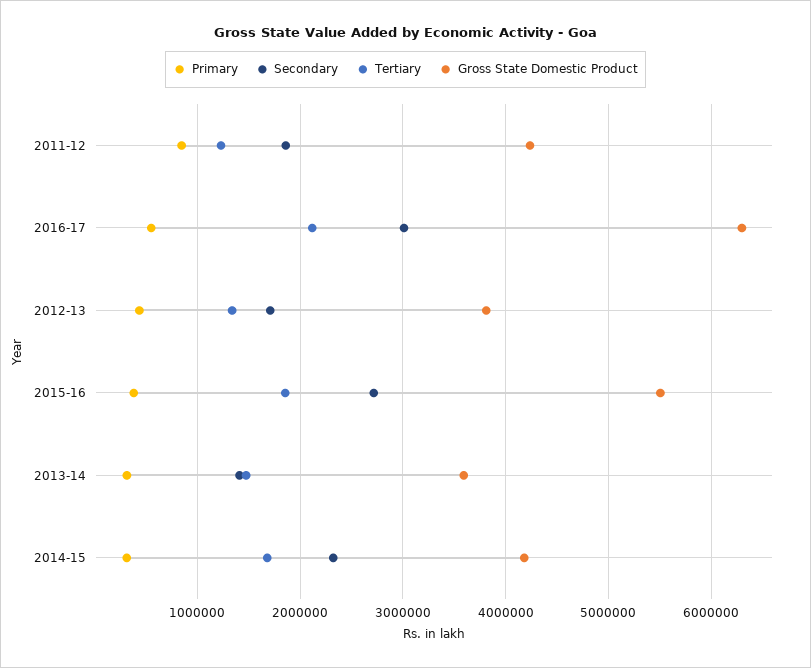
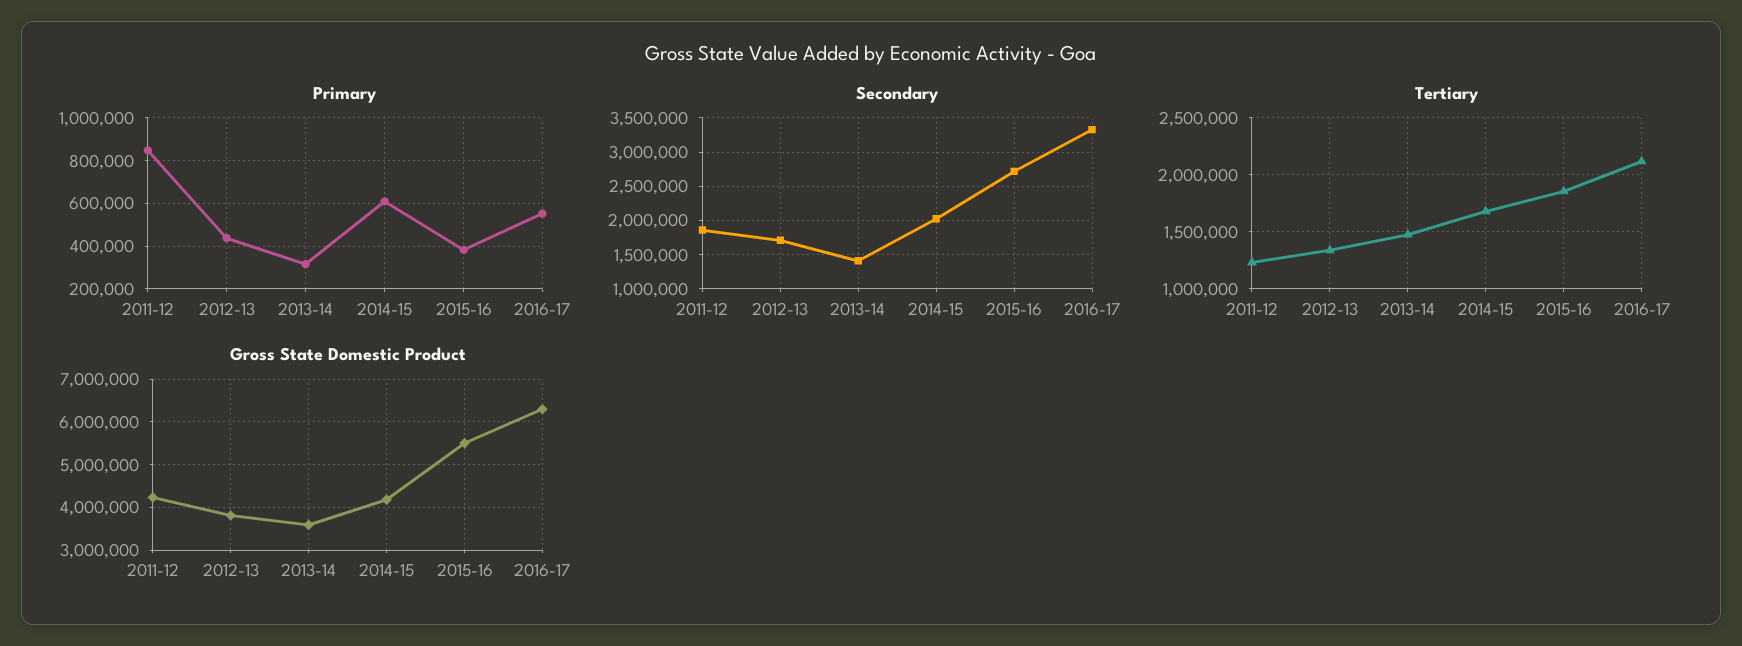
  {
    "Primary": {
      "2011-12": 850000,
      "2016-17": 550000,
      "2012-13": 450000,
      "2015-16": 400000,
      "2013-14": 300000,
-     "2014-15": 300000
+     "2014-15": 600000
    },
    "Secondary": {
      "2011-12": 1900000,
-     "2016-17": 3000000,
+     "2016-17": 3300000,
      "2012-13": 1700000,
      "2015-16": 2700000,
      "2013-14": 1400000,
-     "2014-15": 2300000
+     "2014-15": 2000000
    },
    "Tertiary": {
      "2011-12": 1200000,
      "2016-17": 2100000,
      "2012-13": 1300000,
      "2015-16": 1900000,
      "2013-14": 1500000,
      "2014-15": 1700000
    },
    "Gross State Domestic Product": {
      "2011-12": 4200000,
      "2016-17": 6300000,
      "2012-13": 3800000,
      "2015-16": 5500000,
      "2013-14": 3600000,
      "2014-15": 4200000
    }
  }

